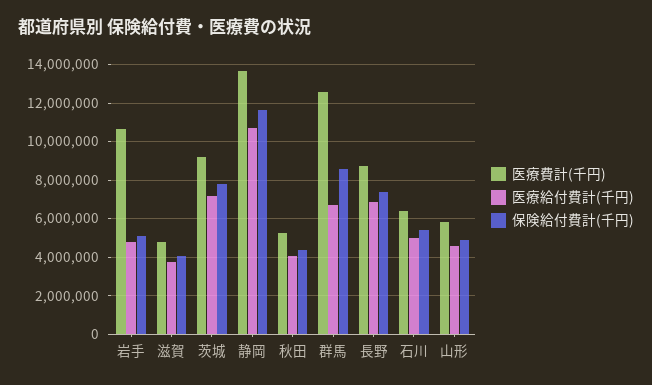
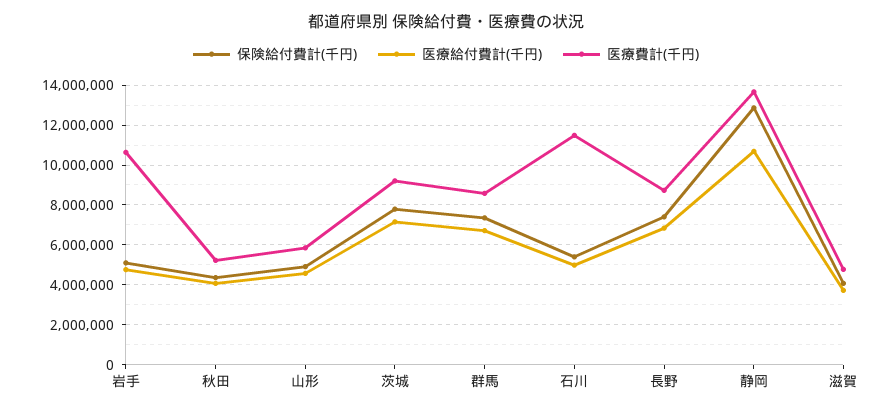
  {
    "医療費計(千円)": {
      "岩手": 10500000,
      "滋賀": 5000000,
      "茨城": 9000000,
      "静岡": 13500000,
      "秋田": 5000000,
-     "群馬": 12500000,
+     "群馬": 8500000,
      "長野": 8500000,
-     "石川": 6500000,
+     "石川": 11500000,
      "山形": 6000000
    },
    "医療給付費計(千円)": {
      "岩手": 5000000,
      "滋賀": 3500000,
      "茨城": 7000000,
      "静岡": 10500000,
      "秋田": 4000000,
      "群馬": 6500000,
      "長野": 7000000,
      "石川": 5000000,
      "山形": 4500000
    },
    "保険給付費計(千円)": {
      "岩手": 5000000,
      "滋賀": 4000000,
      "茨城": 8000000,
-     "静岡": 11500000,
+     "静岡": 13000000,
      "秋田": 4500000,
-     "群馬": 8500000,
+     "群馬": 7500000,
      "長野": 7500000,
      "石川": 5500000,
      "山形": 5000000
    }
  }

